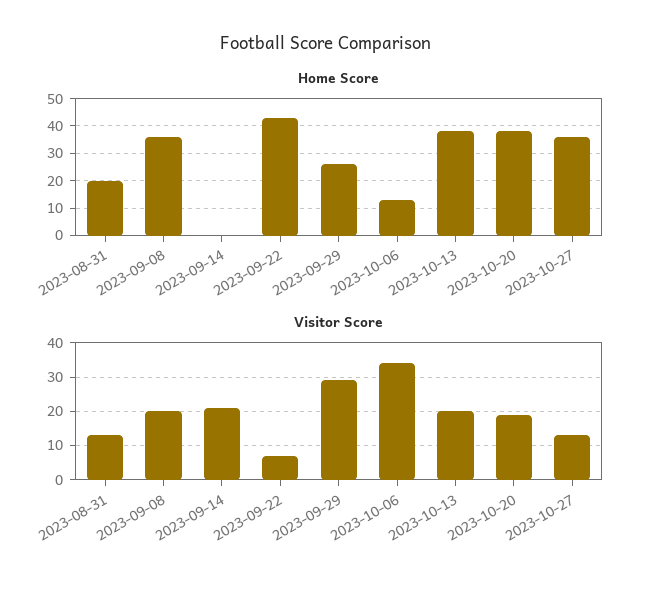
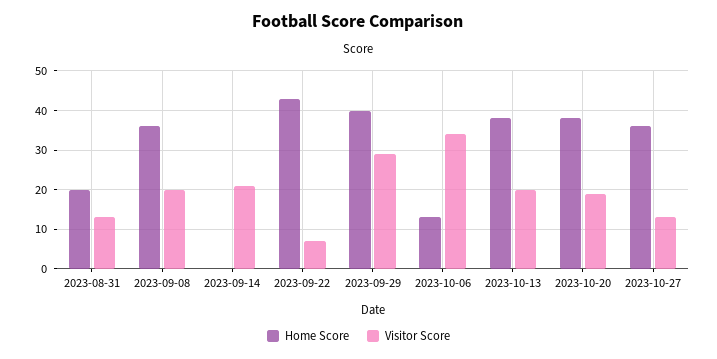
  {
    "Home Score": {
      "2023-08-31": 20,
      "2023-09-08": 35,
      "2023-09-14": 0,
      "2023-09-22": 45,
-     "2023-09-29": 25,
+     "2023-09-29": 40,
      "2023-10-06": 15,
      "2023-10-13": 40,
      "2023-10-20": 40,
      "2023-10-27": 35
    },
    "Visitor Score": {
      "2023-08-31": 15,
      "2023-09-08": 20,
      "2023-09-14": 20,
      "2023-09-22": 5,
      "2023-09-29": 30,
      "2023-10-06": 35,
      "2023-10-13": 20,
      "2023-10-20": 20,
      "2023-10-27": 15
    }
  }

